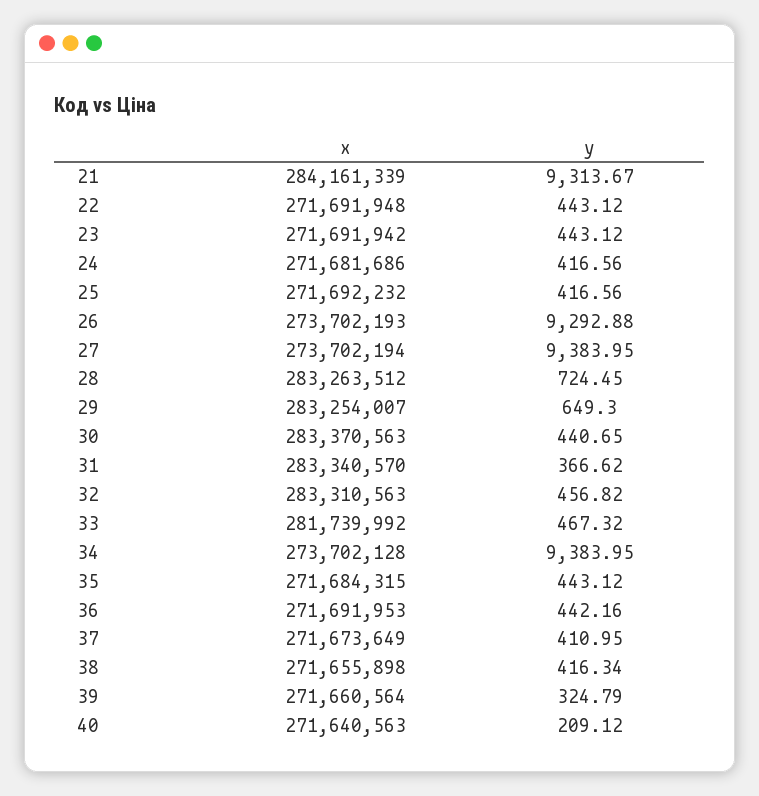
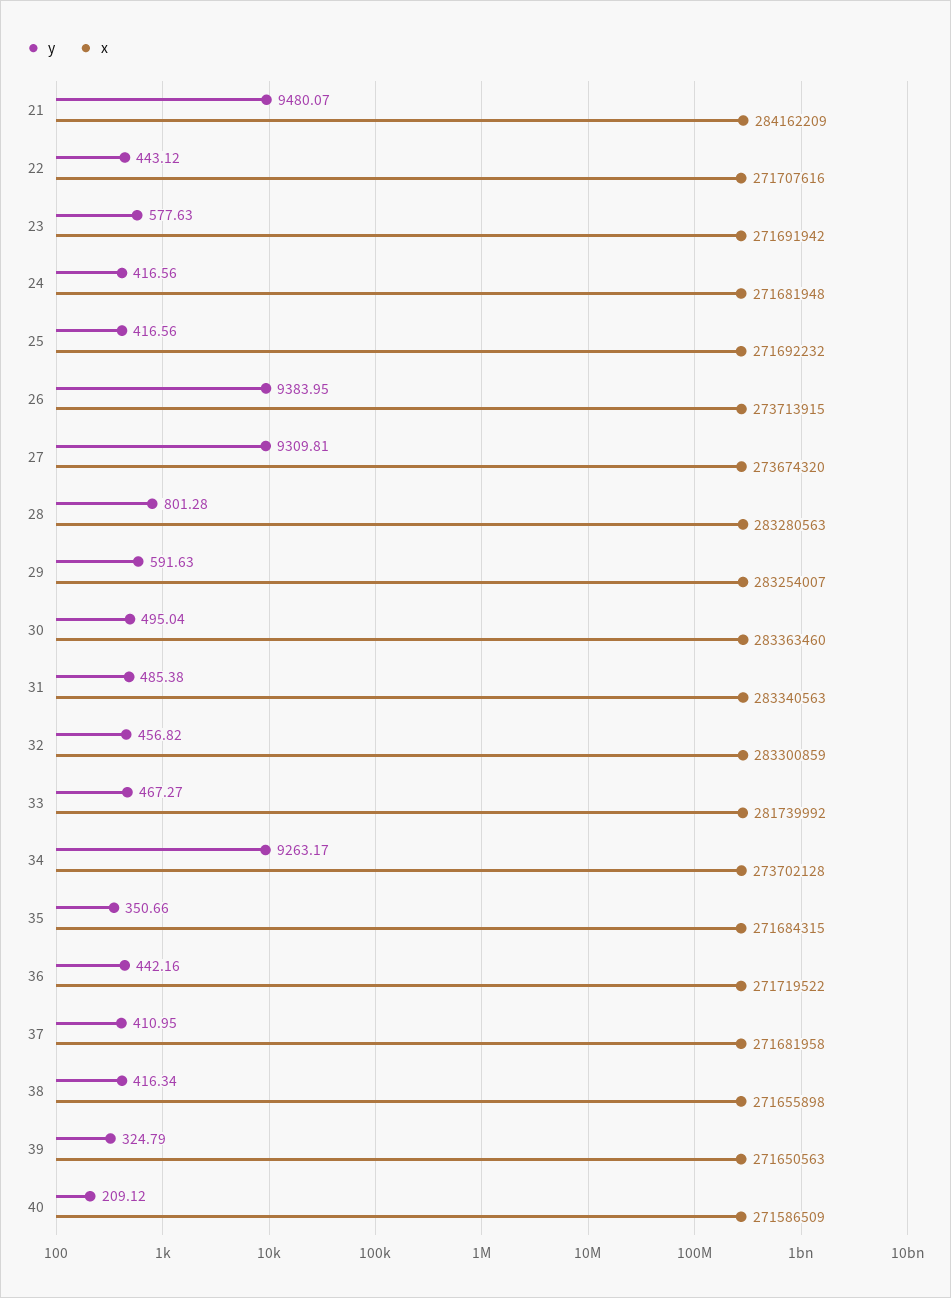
  {
    "x": {
-     "21": 284161339,
+     "21": 284162209,
-     "22": 271691948,
+     "22": 271707616,
      "23": 271691942,
-     "24": 271681686,
+     "24": 271681948,
      "25": 271692232,
-     "26": 273702193,
+     "26": 273713915,
-     "27": 273702194,
+     "27": 273674320,
-     "28": 283263512,
+     "28": 283280563,
      "29": 283254007,
-     "30": 283370563,
+     "30": 283363460,
-     "31": 283340570,
+     "31": 283340563,
-     "32": 283310563,
+     "32": 283300859,
      "33": 281739992,
      "34": 273702128,
      "35": 271684315,
-     "36": 271691953,
+     "36": 271719522,
-     "37": 271673649,
+     "37": 271681958,
      "38": 271655898,
-     "39": 271660564,
+     "39": 271650563,
-     "40": 271640563
+     "40": 271586509
    },
    "y": {
-     "21": 9313.67,
+     "21": 9480.07,
      "22": 443.12,
-     "23": 443.12,
+     "23": 577.63,
      "24": 416.56,
      "25": 416.56,
-     "26": 9292.88,
+     "26": 9383.95,
-     "27": 9383.95,
+     "27": 9309.81,
-     "28": 724.45,
+     "28": 801.28,
-     "29": 649.3,
+     "29": 591.63,
-     "30": 440.65,
+     "30": 495.04,
-     "31": 366.62,
+     "31": 485.38,
      "32": 456.82,
-     "33": 467.32,
+     "33": 467.27,
-     "34": 9383.95,
+     "34": 9263.17,
-     "35": 443.12,
+     "35": 350.66,
      "36": 442.16,
      "37": 410.95,
      "38": 416.34,
      "39": 324.79,
      "40": 209.12
    }
  }

